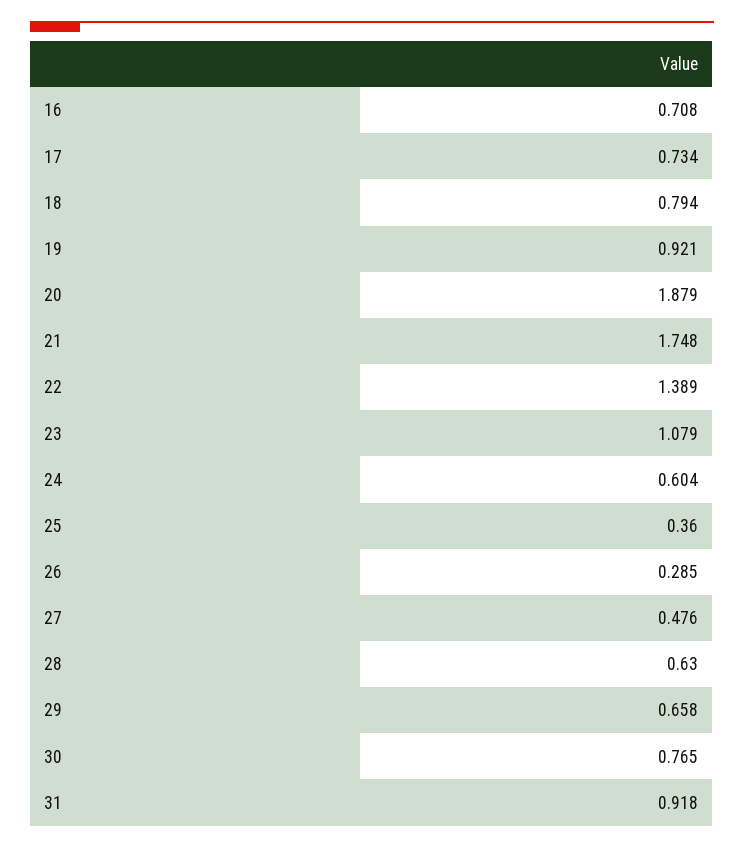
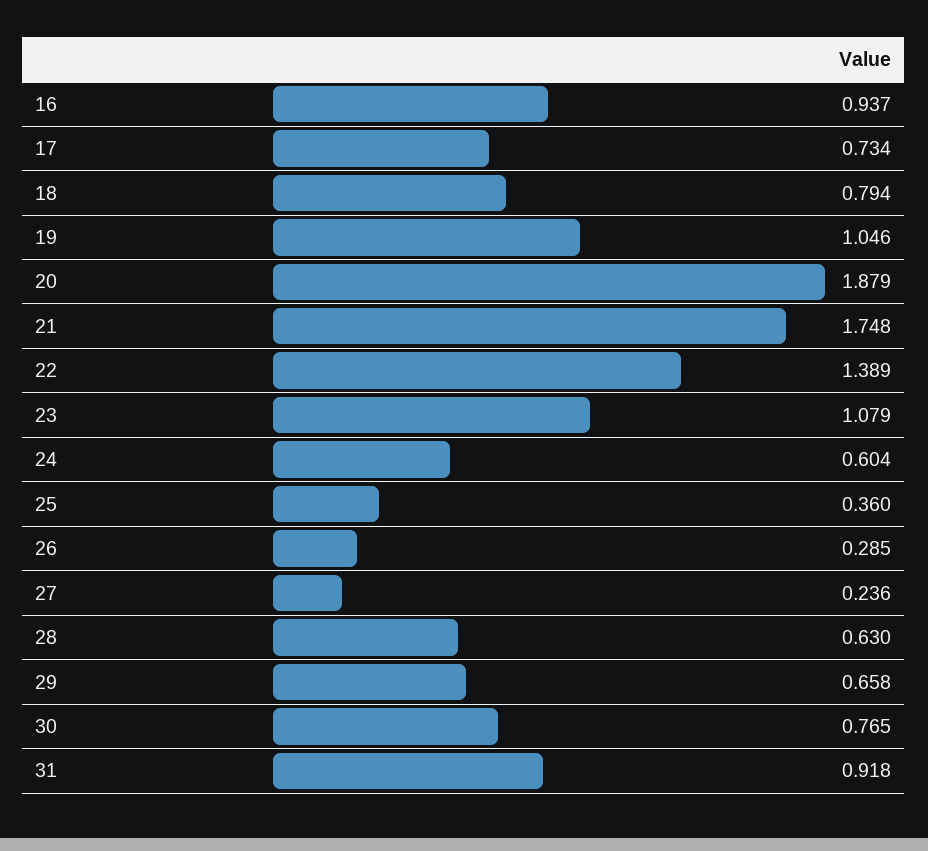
  {
-   "16": 0.708,
+   "16": 0.937,
    "17": 0.734,
    "18": 0.794,
-   "19": 0.921,
+   "19": 1.046,
    "20": 1.879,
    "21": 1.748,
    "22": 1.389,
    "23": 1.079,
    "24": 0.604,
    "25": 0.36,
    "26": 0.285,
-   "27": 0.476,
+   "27": 0.236,
    "28": 0.63,
    "29": 0.658,
    "30": 0.765,
    "31": 0.918
  }

